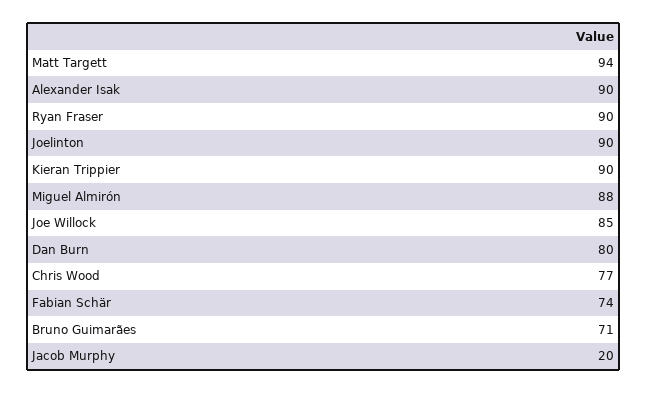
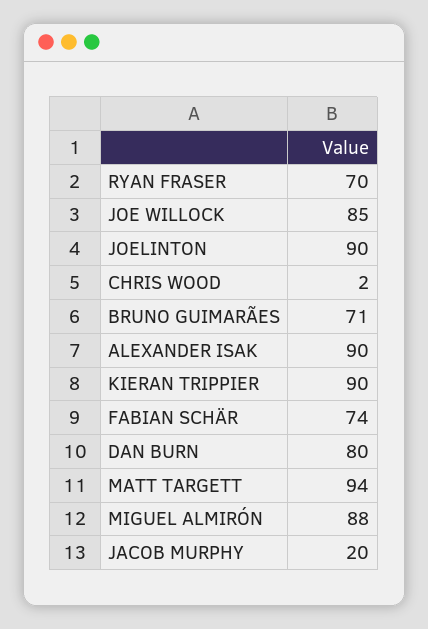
  {
    "Matt Targett": 94,
    "Alexander Isak": 90,
-   "Ryan Fraser": 90,
+   "Ryan Fraser": 70,
    "Joelinton": 90,
    "Kieran Trippier": 90,
    "Miguel Almirón": 88,
    "Joe Willock": 85,
    "Dan Burn": 80,
-   "Chris Wood": 77,
+   "Chris Wood": 2,
    "Fabian Schär": 74,
    "Bruno Guimarães": 71,
    "Jacob Murphy": 20
  }

